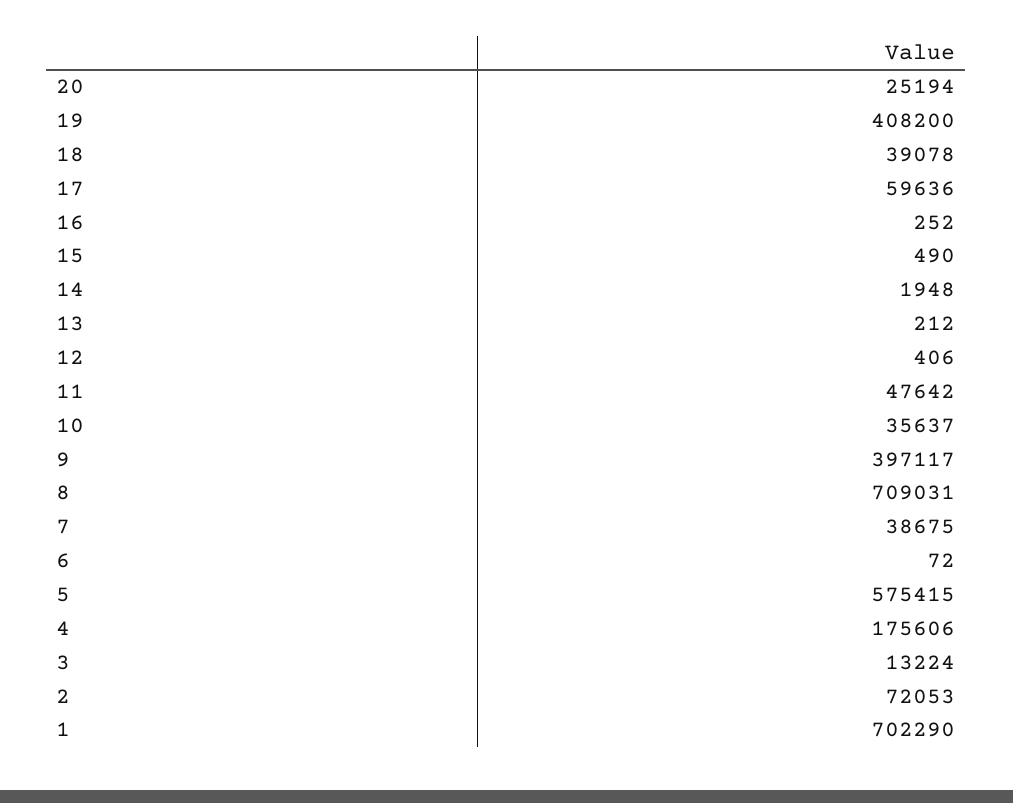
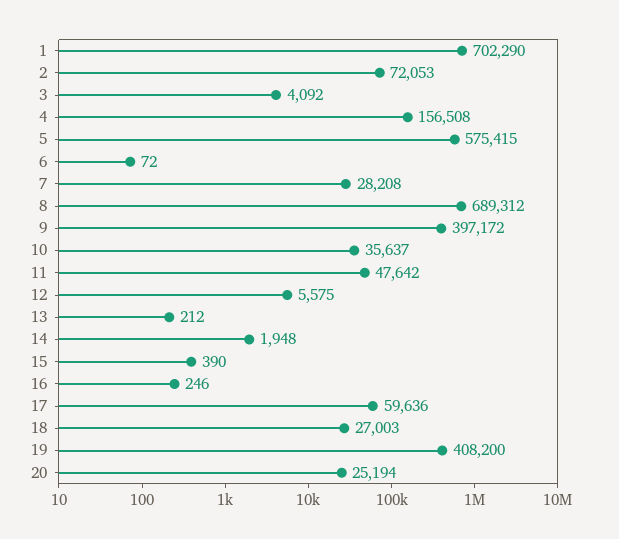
  {
    "20": 25194,
    "19": 408200,
-   "18": 39078,
+   "18": 27003,
    "17": 59636,
-   "16": 252,
+   "16": 246,
-   "15": 490,
+   "15": 390,
    "14": 1948,
    "13": 212,
-   "12": 406,
+   "12": 5575,
    "11": 47642,
    "10": 35637,
-   "9": 397117,
+   "9": 397172,
-   "8": 709031,
+   "8": 689312,
-   "7": 38675,
+   "7": 28208,
    "6": 72,
    "5": 575415,
-   "4": 175606,
+   "4": 156508,
-   "3": 13224,
+   "3": 4092,
    "2": 72053,
    "1": 702290
  }

